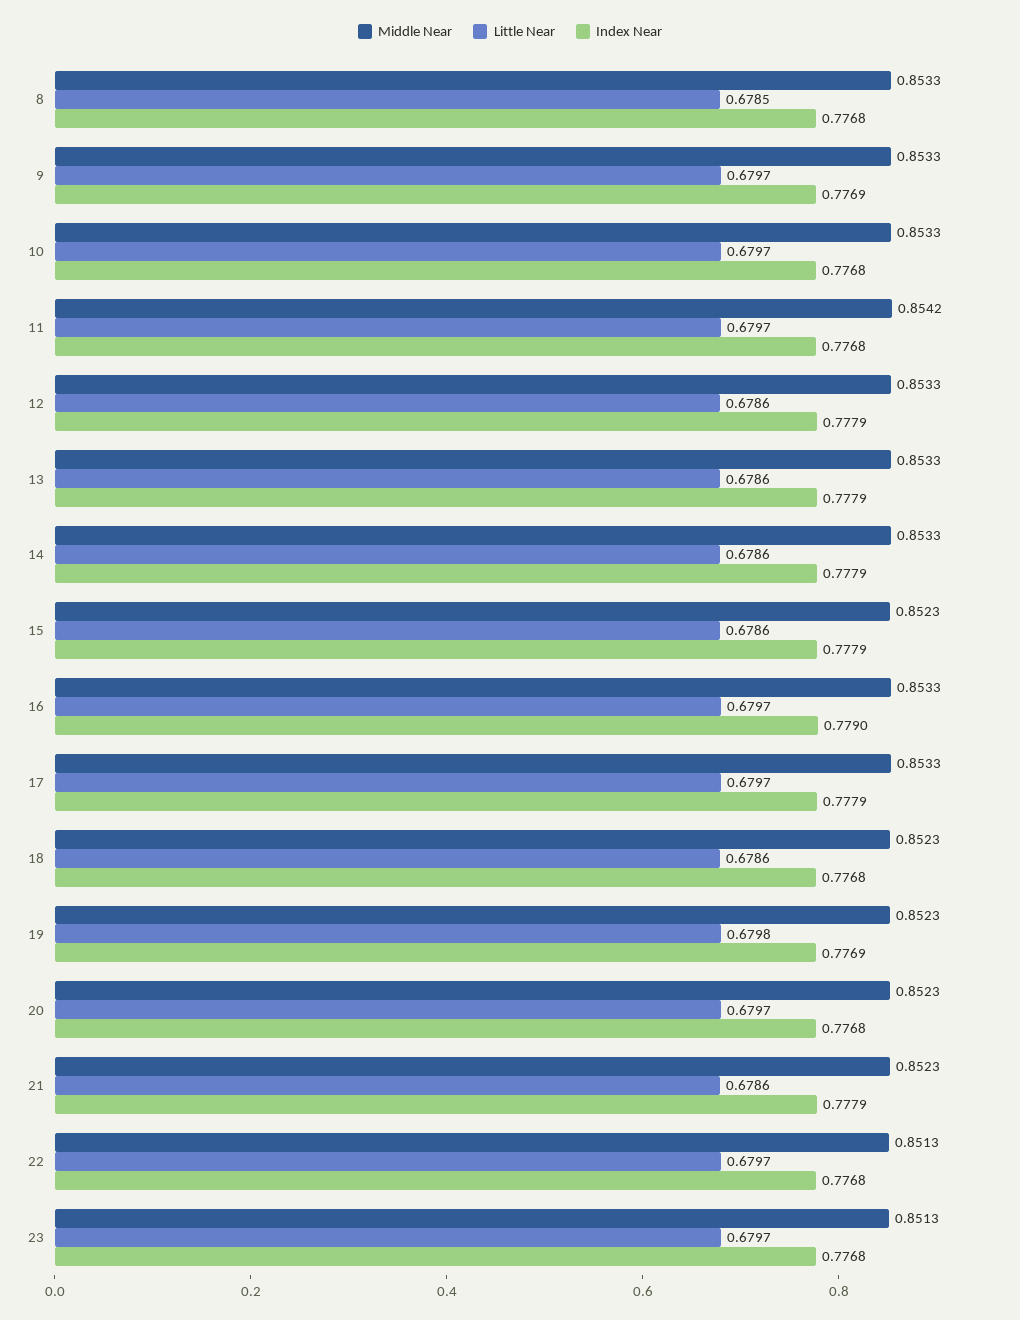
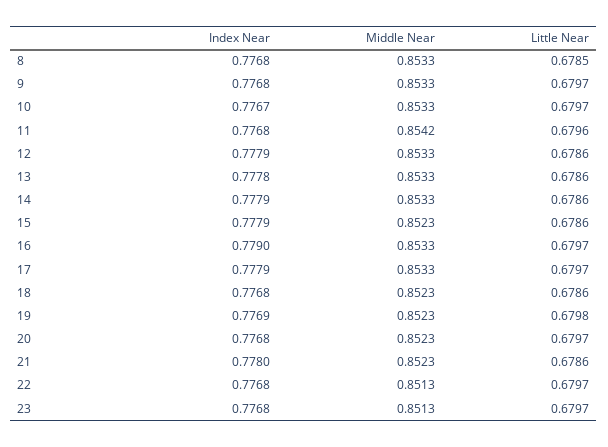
  {
    "Middle Near": {
      "8": 0.8533,
      "9": 0.8533,
      "10": 0.8533,
      "11": 0.8542,
      "12": 0.8533,
      "13": 0.8533,
      "14": 0.8533,
      "15": 0.8523,
      "16": 0.8533,
      "17": 0.8533,
      "18": 0.8523,
      "19": 0.8523,
      "20": 0.8523,
      "21": 0.8523,
      "22": 0.8513,
      "23": 0.8513
    },
    "Little Near": {
      "8": 0.6785,
      "9": 0.6797,
      "10": 0.6797,
-     "11": 0.6797,
+     "11": 0.6796,
      "12": 0.6786,
      "13": 0.6786,
      "14": 0.6786,
      "15": 0.6786,
      "16": 0.6797,
      "17": 0.6797,
      "18": 0.6786,
      "19": 0.6798,
      "20": 0.6797,
      "21": 0.6786,
      "22": 0.6797,
      "23": 0.6797
    },
    "Index Near": {
      "8": 0.7768,
-     "9": 0.7769,
+     "9": 0.7768,
-     "10": 0.7768,
+     "10": 0.7767,
      "11": 0.7768,
      "12": 0.7779,
-     "13": 0.7779,
+     "13": 0.7778,
      "14": 0.7779,
      "15": 0.7779,
      "16": 0.779,
      "17": 0.7779,
      "18": 0.7768,
      "19": 0.7769,
      "20": 0.7768,
-     "21": 0.7779,
+     "21": 0.778,
      "22": 0.7768,
      "23": 0.7768
    }
  }

